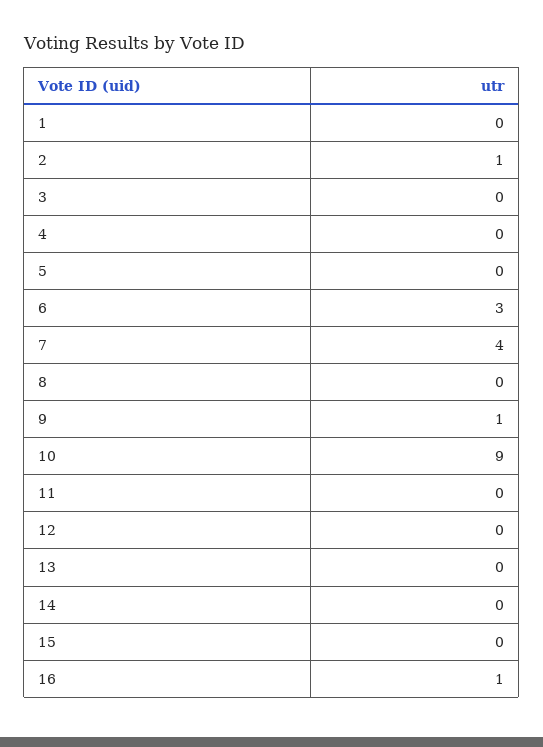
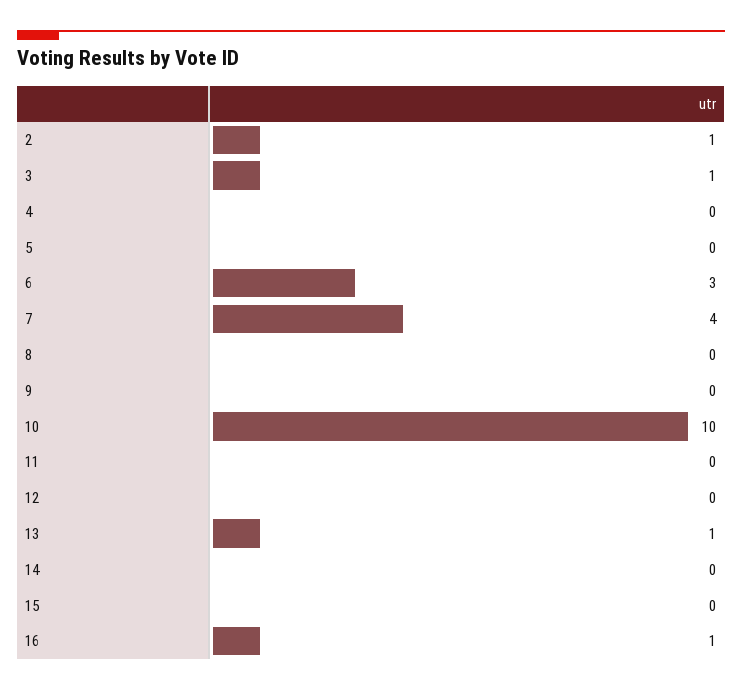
  {
-   "1": 0,
    "2": 1,
-   "3": 0,
+   "3": 1,
    "4": 0,
    "5": 0,
    "6": 3,
    "7": 4,
    "8": 0,
-   "9": 1,
+   "9": 0,
-   "10": 9,
+   "10": 10,
    "11": 0,
    "12": 0,
-   "13": 0,
+   "13": 1,
    "14": 0,
    "15": 0,
    "16": 1
  }

